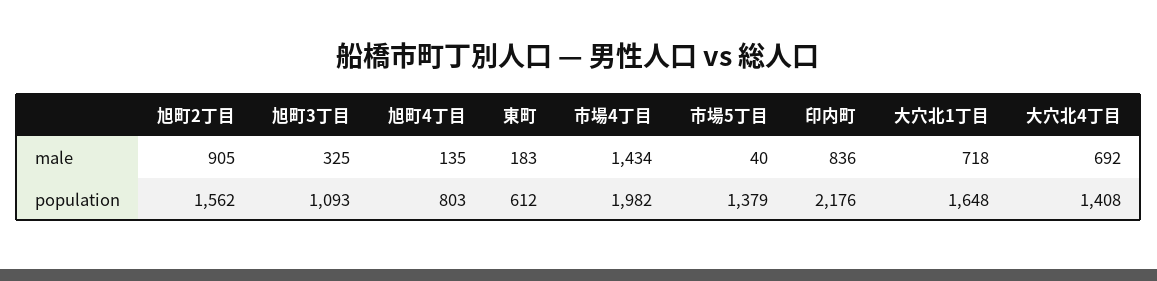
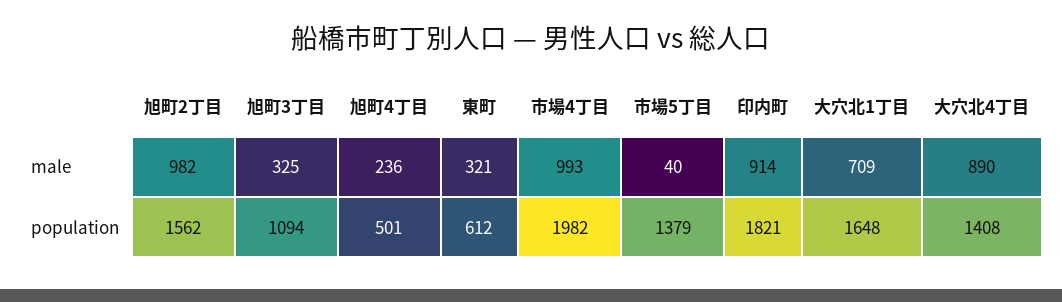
  {
    "旭町2丁目": {
-     "male": 905,
+     "male": 982,
      "population": 1562
    },
    "旭町3丁目": {
      "male": 325,
-     "population": 1093
+     "population": 1094
    },
    "旭町4丁目": {
-     "male": 135,
+     "male": 236,
-     "population": 803
+     "population": 501
    },
    "東町": {
-     "male": 183,
+     "male": 321,
      "population": 612
    },
    "市場4丁目": {
-     "male": 1434,
+     "male": 993,
      "population": 1982
    },
    "市場5丁目": {
      "male": 40,
      "population": 1379
    },
    "印内町": {
-     "male": 836,
+     "male": 914,
-     "population": 2176
+     "population": 1821
    },
    "大穴北1丁目": {
-     "male": 718,
+     "male": 709,
      "population": 1648
    },
    "大穴北4丁目": {
-     "male": 692,
+     "male": 890,
      "population": 1408
    }
  }

